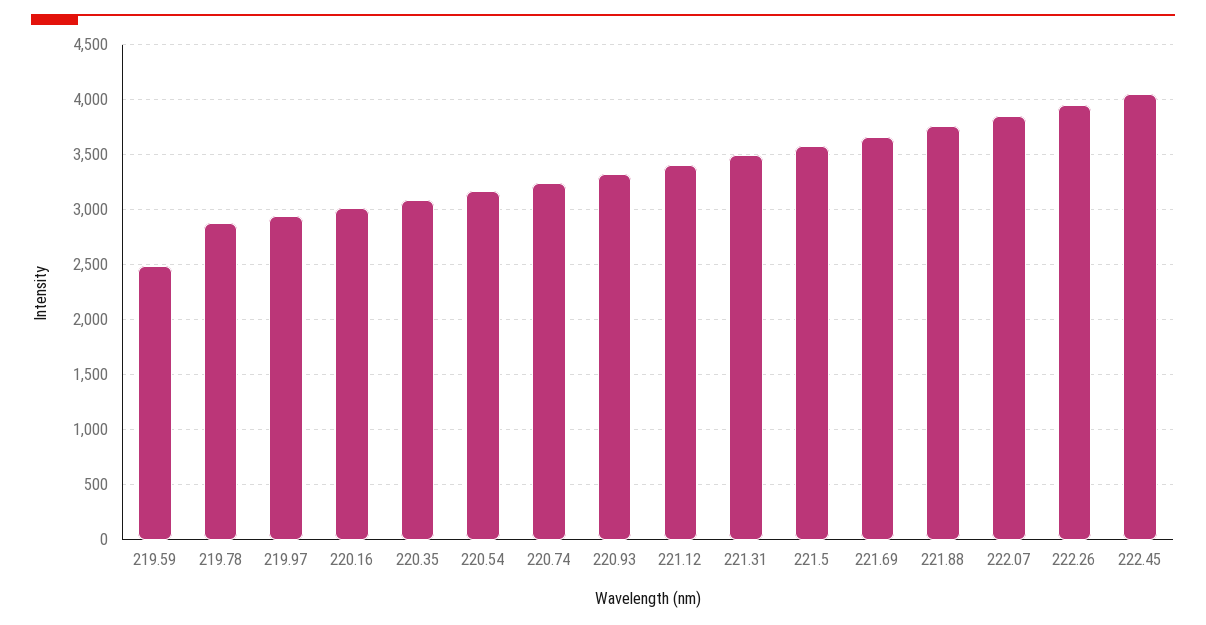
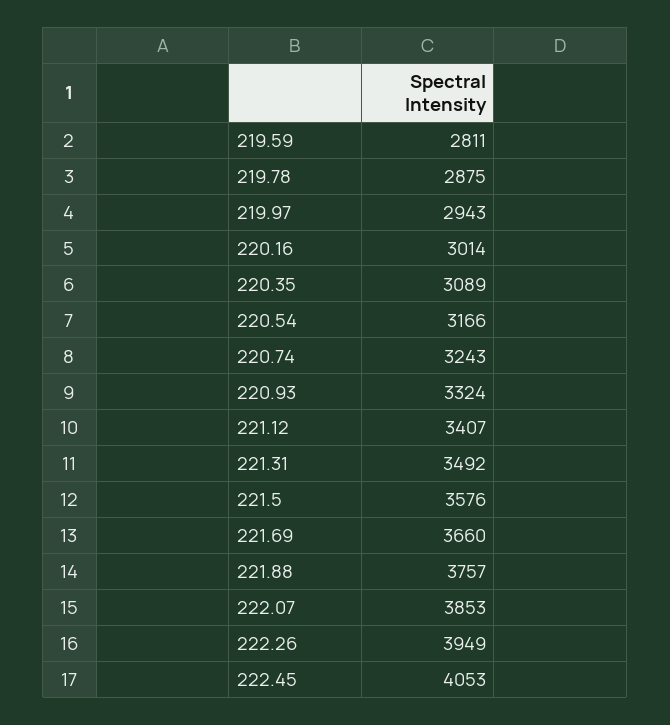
  {
-   "219.59": 2500,
+   "219.59": 2811,
    "219.78": 2875,
    "219.97": 2943,
    "220.16": 3014,
    "220.35": 3089,
    "220.54": 3166,
    "220.74": 3243,
    "220.93": 3324,
    "221.12": 3407,
    "221.31": 3492,
    "221.5": 3576,
    "221.69": 3660,
    "221.88": 3757,
    "222.07": 3853,
    "222.26": 3949,
    "222.45": 4053
  }

